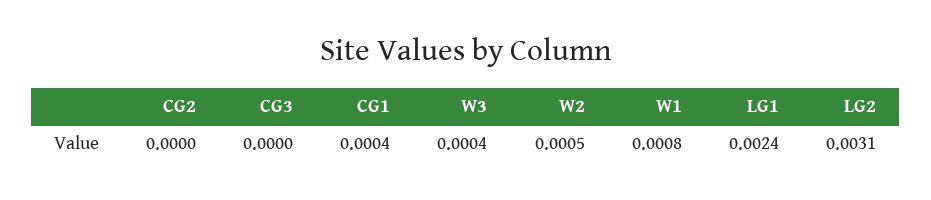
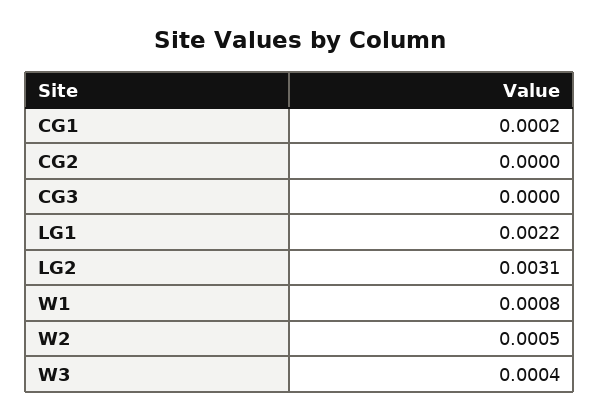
  {
    "CG2": 0,
    "CG3": 0,
-   "CG1": 0.0004,
+   "CG1": 0.0002,
    "W3": 0.0004,
    "W2": 0.0005,
    "W1": 0.0008,
-   "LG1": 0.0024,
+   "LG1": 0.0022,
    "LG2": 0.0031
  }

